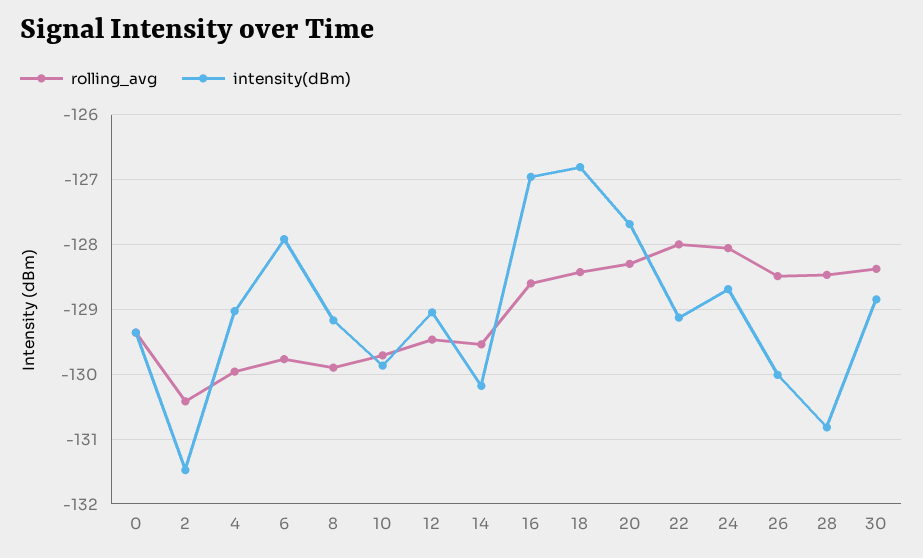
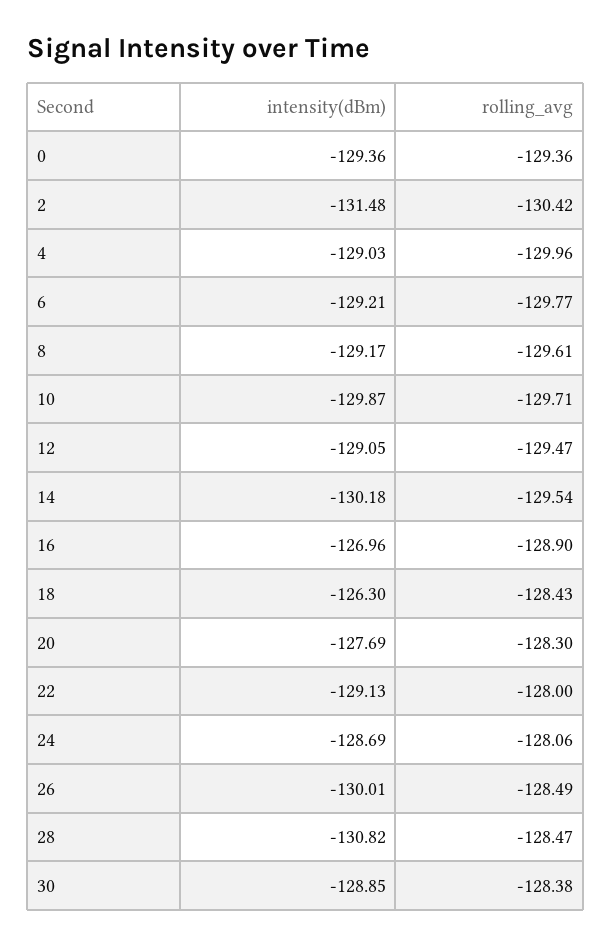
  {
    "rolling_avg": {
      "0": -129.36,
      "2": -130.42,
      "4": -129.96,
      "6": -129.77,
-     "8": -129.9,
+     "8": -129.61,
      "10": -129.71,
      "12": -129.47,
      "14": -129.54,
-     "16": -128.6,
+     "16": -128.9,
      "18": -128.43,
      "20": -128.3,
      "22": -128,
      "24": -128.06,
      "26": -128.49,
      "28": -128.47,
      "30": -128.38
    },
    "intensity(dBm)": {
      "0": -129.36,
      "2": -131.48,
      "4": -129.03,
-     "6": -127.9,
+     "6": -129.21,
      "8": -129.17,
      "10": -129.87,
      "12": -129.05,
      "14": -130.18,
      "16": -126.96,
-     "18": -126.8,
+     "18": -126.3,
      "20": -127.69,
      "22": -129.13,
      "24": -128.69,
      "26": -130.01,
      "28": -130.82,
      "30": -128.85
    }
  }

